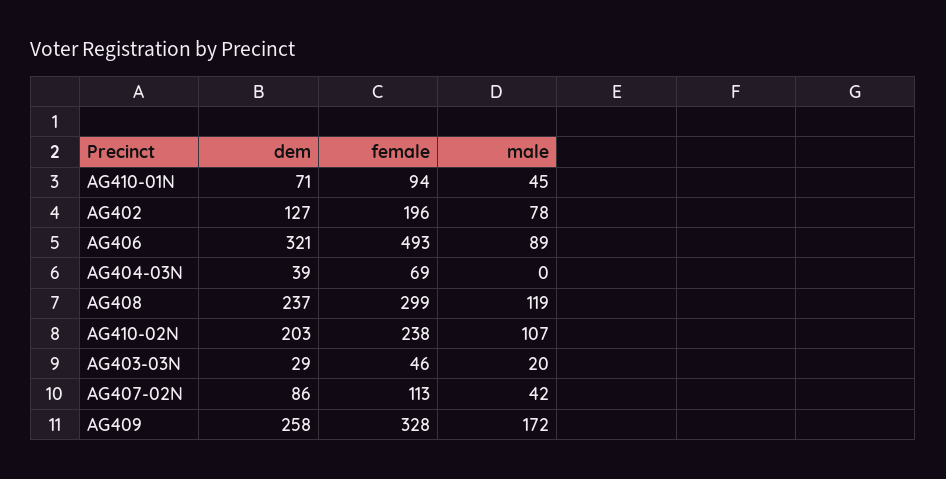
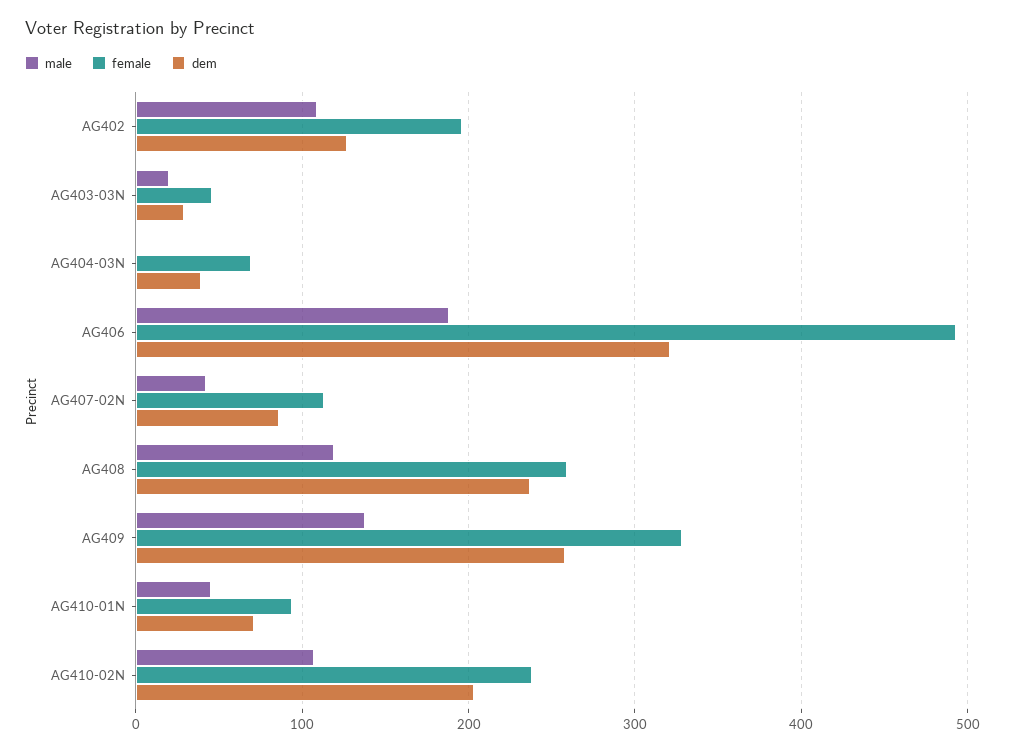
  {
    "dem": {
      "AG410-01N": 71,
      "AG402": 127,
      "AG406": 321,
      "AG404-03N": 39,
      "AG408": 237,
      "AG410-02N": 203,
      "AG403-03N": 29,
      "AG407-02N": 86,
      "AG409": 258
    },
    "female": {
      "AG410-01N": 94,
      "AG402": 196,
      "AG406": 493,
      "AG404-03N": 69,
-     "AG408": 299,
+     "AG408": 260,
      "AG410-02N": 238,
      "AG403-03N": 46,
      "AG407-02N": 113,
      "AG409": 328
    },
    "male": {
      "AG410-01N": 45,
-     "AG402": 78,
+     "AG402": 110,
-     "AG406": 89,
+     "AG406": 190,
      "AG404-03N": 0,
      "AG408": 119,
      "AG410-02N": 107,
      "AG403-03N": 20,
      "AG407-02N": 42,
-     "AG409": 172
+     "AG409": 140
    }
  }

